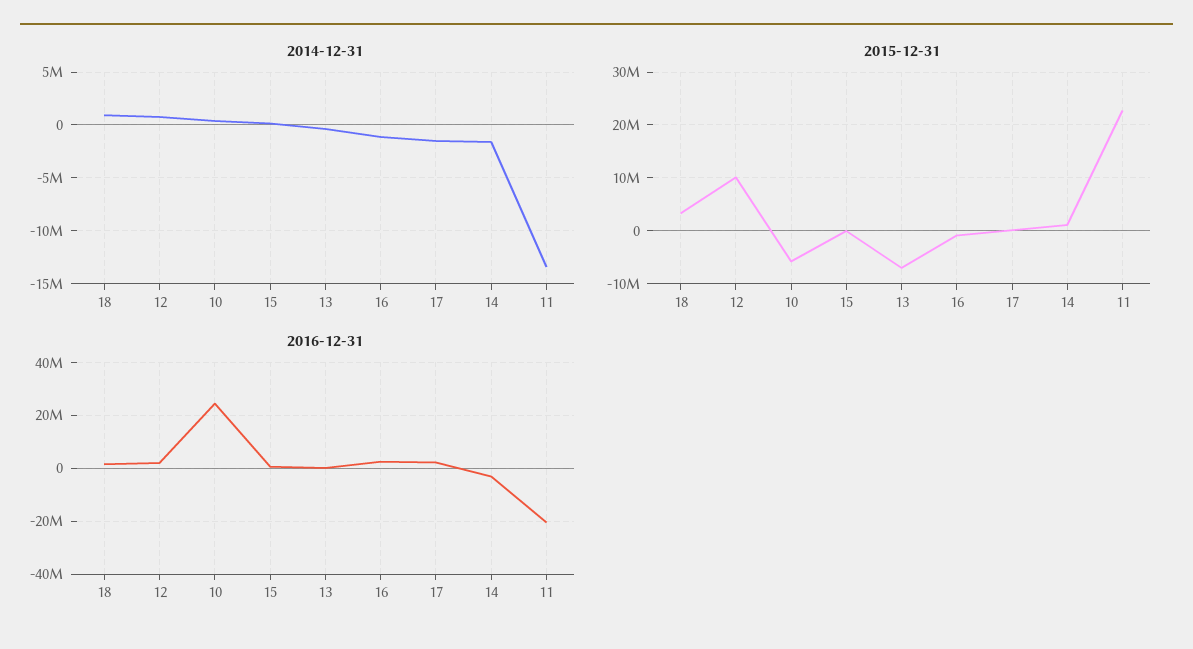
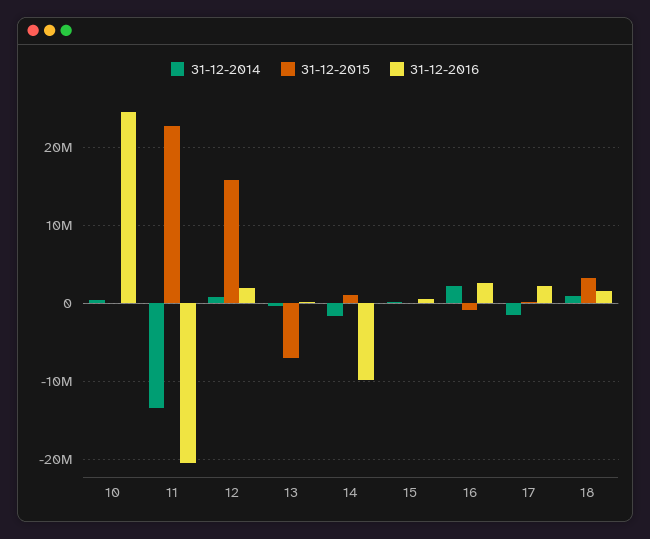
  {
    "2014-12-31": {
      "18": 1000000,
      "12": 1000000,
      "10": 0,
      "15": 0,
      "13": 0,
-     "16": -1000000,
+     "16": 2000000,
      "17": -2000000,
      "14": -2000000,
      "11": -13000000
    },
    "2015-12-31": {
      "18": 3000000,
-     "12": 10000000,
+     "12": 16000000,
-     "10": -6000000,
+     "10": 0,
      "15": 0,
      "13": -7000000,
      "16": -1000000,
      "17": 0,
      "14": 1000000,
      "11": 23000000
    },
    "2016-12-31": {
      "18": 2000000,
      "12": 2000000,
      "10": 24000000,
      "15": 1000000,
      "13": 0,
      "16": 3000000,
      "17": 2000000,
-     "14": -2500000,
+     "14": -10000000,
      "11": -20000000
    }
  }

